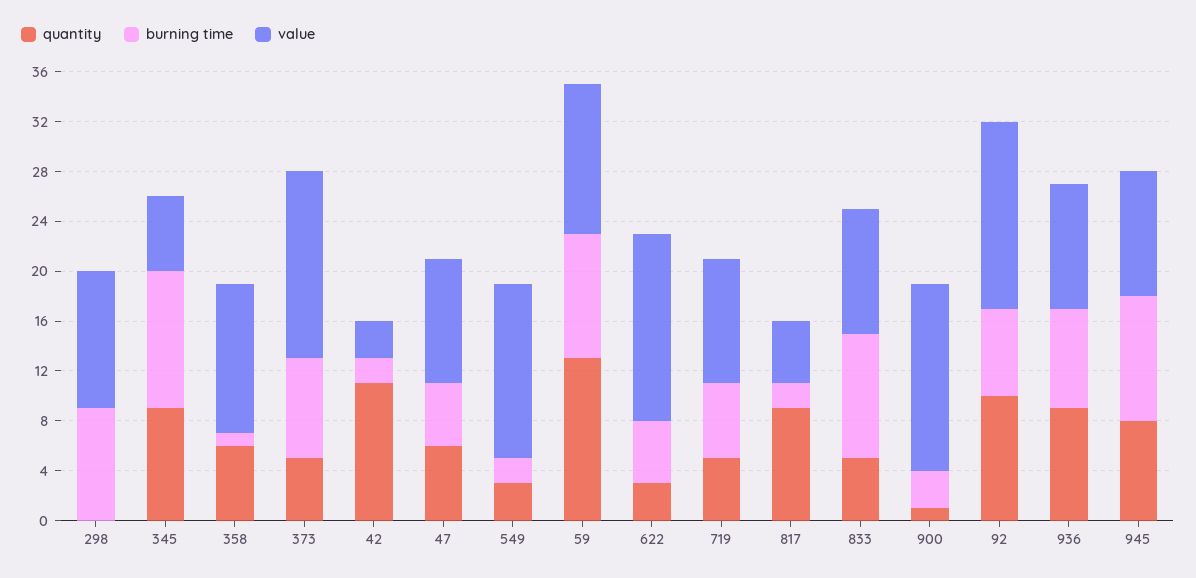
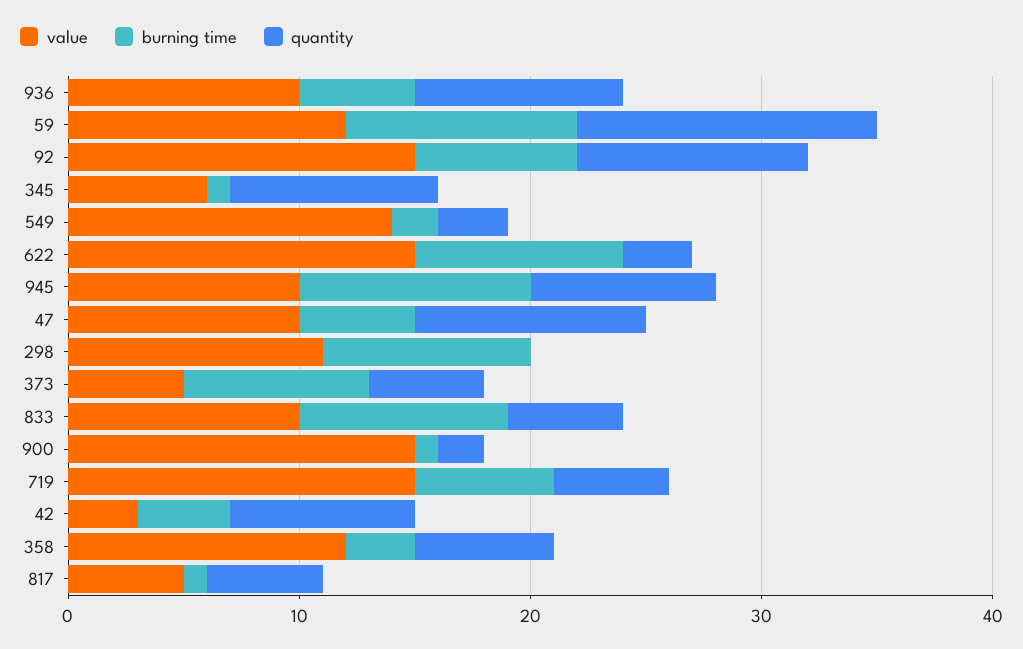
  {
    "quantity": {
      "298": 0,
      "345": 9,
      "358": 6,
      "373": 5,
-     "42": 11,
+     "42": 8,
-     "47": 6,
+     "47": 10,
      "549": 3,
      "59": 13,
      "622": 3,
      "719": 5,
-     "817": 9,
+     "817": 5,
      "833": 5,
-     "900": 1,
+     "900": 2,
      "92": 10,
      "936": 9,
      "945": 8
    },
    "burning time": {
      "298": 9,
-     "345": 11,
+     "345": 1,
-     "358": 1,
+     "358": 3,
      "373": 8,
-     "42": 2,
+     "42": 4,
      "47": 5,
      "549": 2,
      "59": 10,
-     "622": 5,
+     "622": 9,
      "719": 6,
-     "817": 2,
+     "817": 1,
-     "833": 10,
+     "833": 9,
-     "900": 3,
+     "900": 1,
      "92": 7,
-     "936": 8,
+     "936": 5,
      "945": 10
    },
    "value": {
      "298": 11,
      "345": 6,
      "358": 12,
-     "373": 15,
+     "373": 5,
      "42": 3,
      "47": 10,
      "549": 14,
      "59": 12,
      "622": 15,
-     "719": 10,
+     "719": 15,
      "817": 5,
      "833": 10,
      "900": 15,
      "92": 15,
      "936": 10,
      "945": 10
    }
  }

